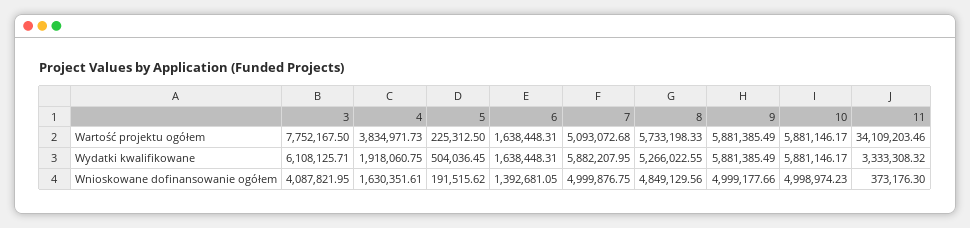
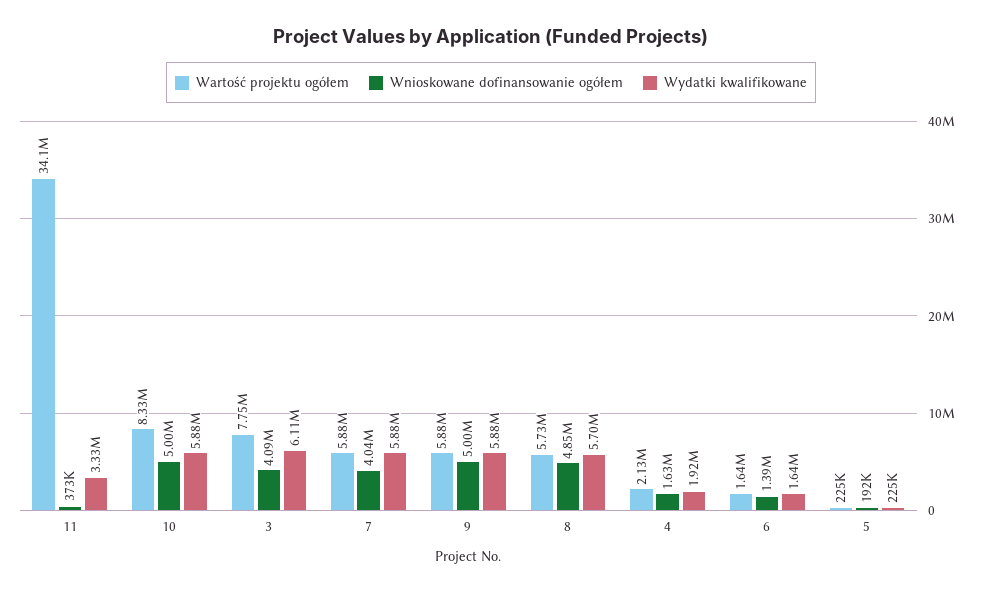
  {
    "Wartość projektu ogółem": {
      "3": 7752167.5,
-     "4": 3834971.73,
+     "4": 2130000,
      "5": 225312.5,
      "6": 1638448.31,
-     "7": 5093072.68,
+     "7": 5880000,
      "8": 5733198.33,
      "9": 5881385.49,
-     "10": 5881146.17,
+     "10": 8330000,
      "11": 34109203.46
    },
    "Wydatki kwalifikowane": {
      "3": 6108125.71,
      "4": 1918060.75,
-     "5": 504036.45,
+     "5": 225000,
      "6": 1638448.31,
      "7": 5882207.95,
-     "8": 5266022.55,
+     "8": 5700000,
      "9": 5881385.49,
      "10": 5881146.17,
      "11": 3333308.32
    },
    "Wnioskowane dofinansowanie ogółem": {
      "3": 4087821.95,
      "4": 1630351.61,
      "5": 191515.62,
      "6": 1392681.05,
-     "7": 4999876.75,
+     "7": 4040000,
      "8": 4849129.56,
      "9": 4999177.66,
      "10": 4998974.23,
      "11": 373176.3
    }
  }

